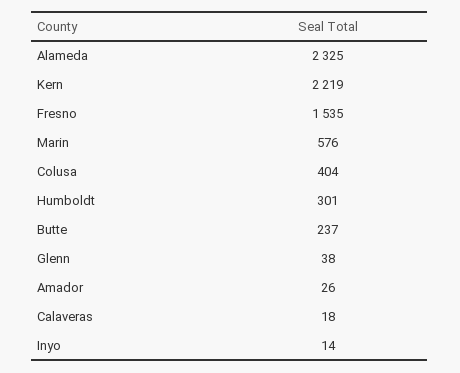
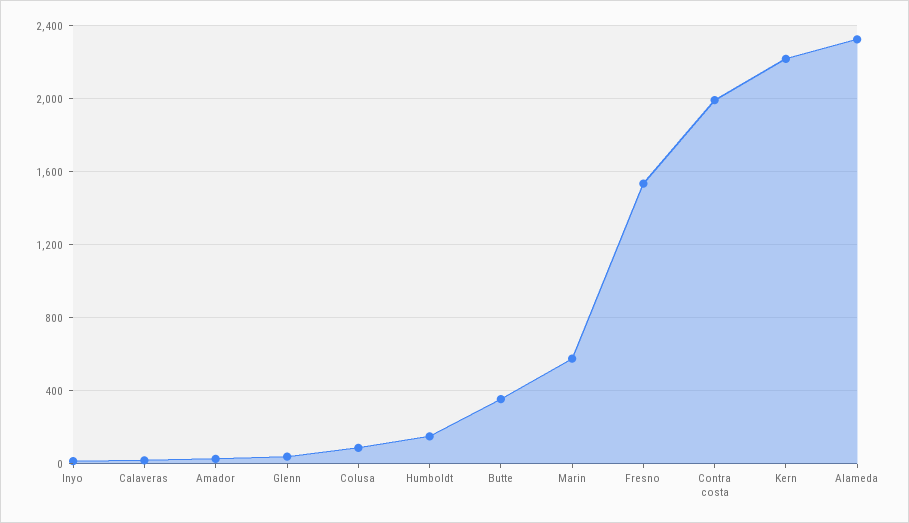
  {
    "Alameda": 2325,
    "Kern": 2219,
    "Fresno": 1535,
    "Marin": 576,
-   "Colusa": 404,
+   "Colusa": 100,
-   "Humboldt": 301,
+   "Humboldt": 150,
-   "Butte": 237,
+   "Butte": 350,
    "Glenn": 38,
    "Amador": 26,
    "Calaveras": 18,
-   "Inyo": 14
+   "Inyo": 14,
+   "Contra costa": 2000
  }

